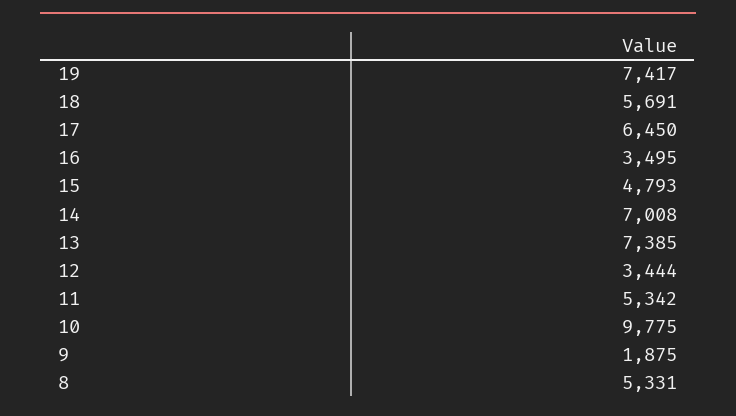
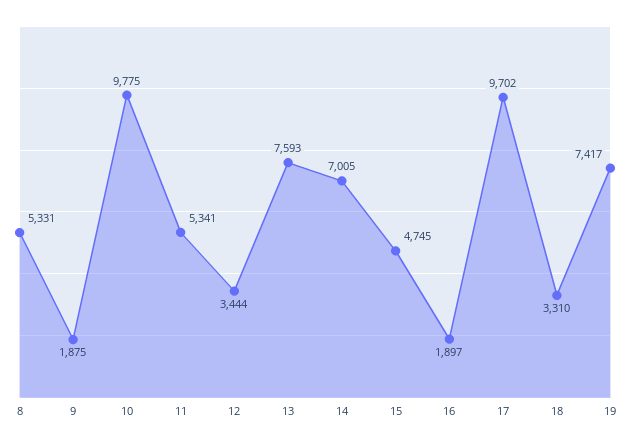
  {
    "19": 7417,
-   "18": 5691,
+   "18": 3310,
-   "17": 6450,
+   "17": 9702,
-   "16": 3495,
+   "16": 1897,
-   "15": 4793,
+   "15": 4745,
-   "14": 7008,
+   "14": 7005,
-   "13": 7385,
+   "13": 7593,
    "12": 3444,
-   "11": 5342,
+   "11": 5341,
    "10": 9775,
    "9": 1875,
    "8": 5331
  }

